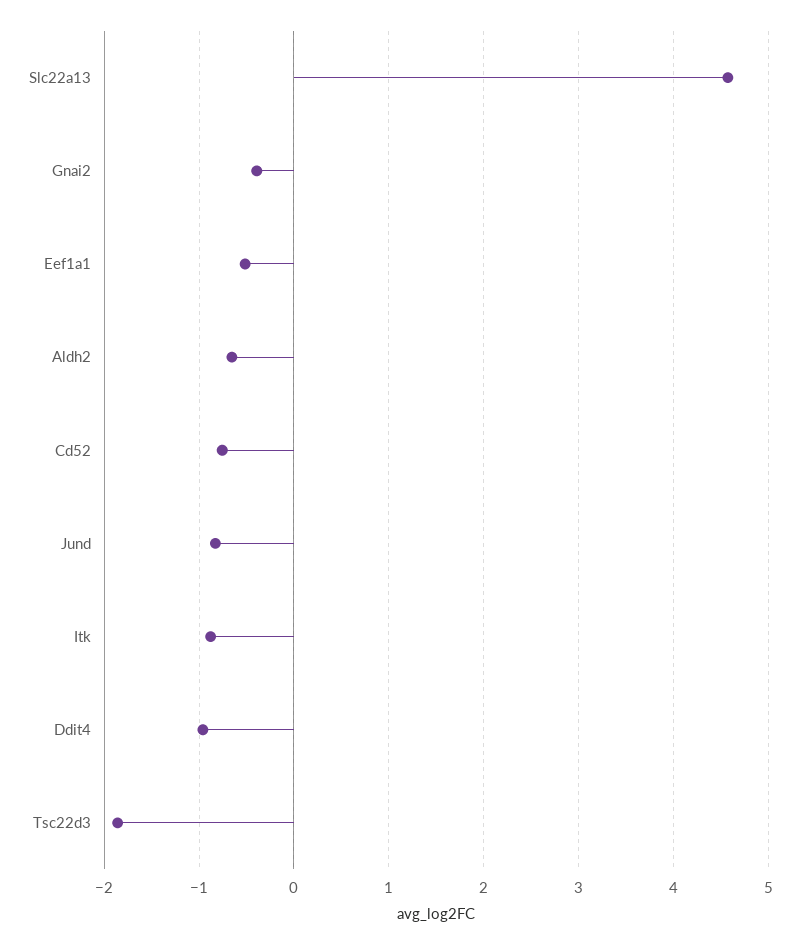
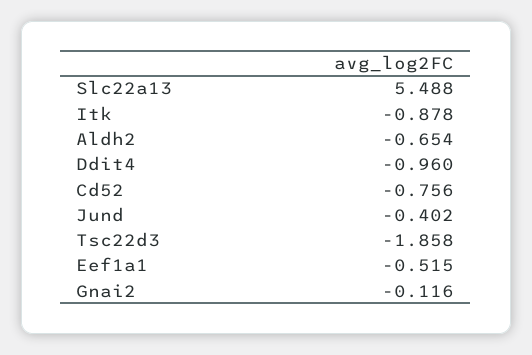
  {
-   "Slc22a13": 4.6,
+   "Slc22a13": 5.488,
-   "Gnai2": -0.4,
+   "Gnai2": -0.116,
    "Eef1a1": -0.515,
    "Aldh2": -0.654,
    "Cd52": -0.756,
-   "Jund": -0.8,
+   "Jund": -0.402,
    "Itk": -0.878,
    "Ddit4": -0.96,
    "Tsc22d3": -1.858
  }

